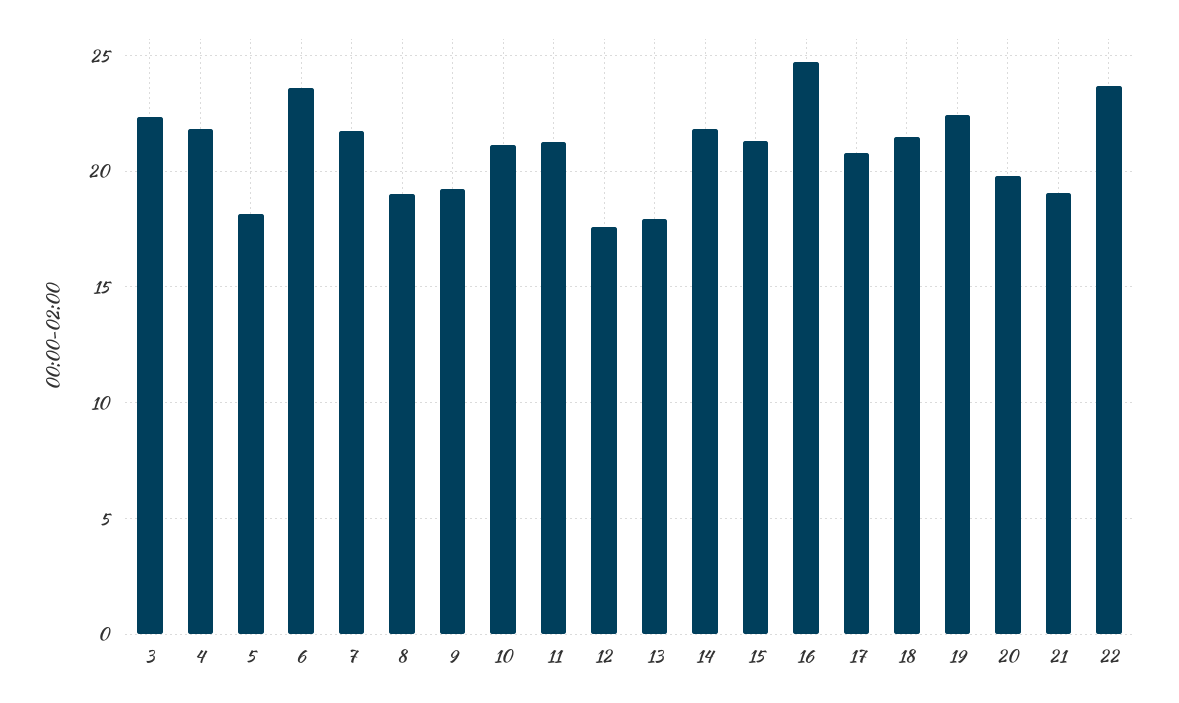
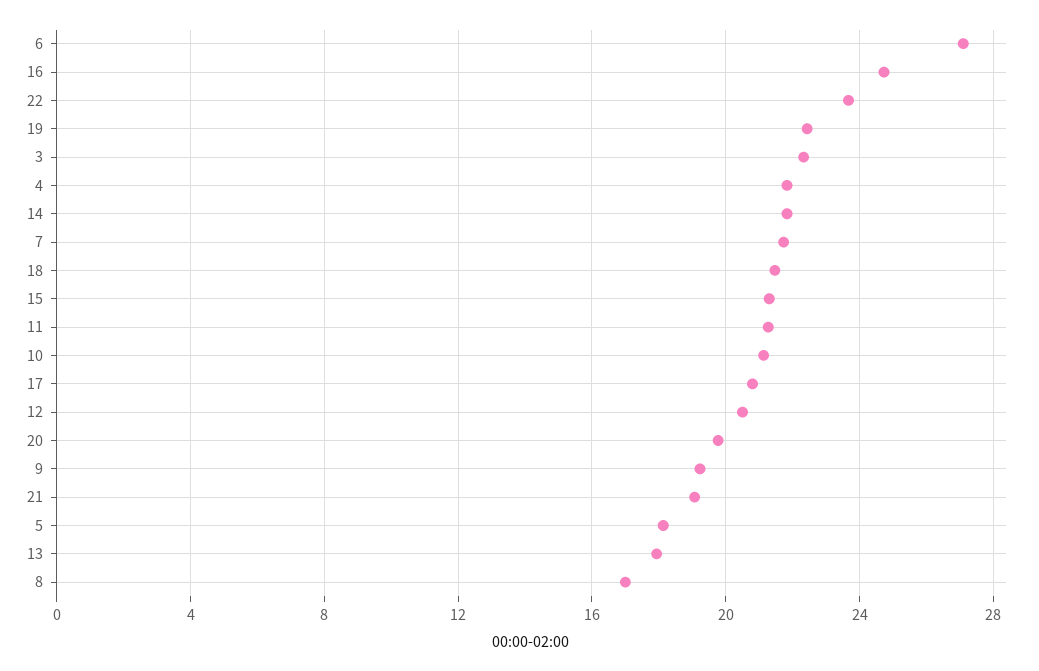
  {
    "3": 22.5,
    "4": 22,
    "5": 18,
-   "6": 23.5,
+   "6": 27,
    "7": 21.5,
-   "8": 19,
+   "8": 17,
    "9": 19,
    "10": 21,
    "11": 21.5,
-   "12": 17.5,
+   "12": 20.5,
    "13": 18,
    "14": 22,
    "15": 21.5,
    "16": 24.5,
    "17": 21,
    "18": 21.5,
    "19": 22.5,
    "20": 20,
    "21": 19,
    "22": 23.5
  }

